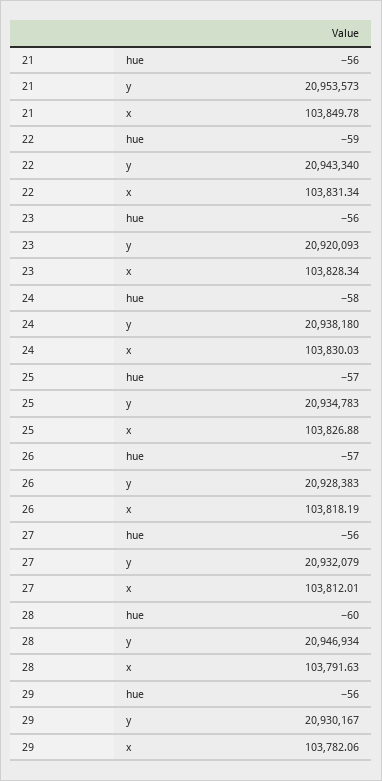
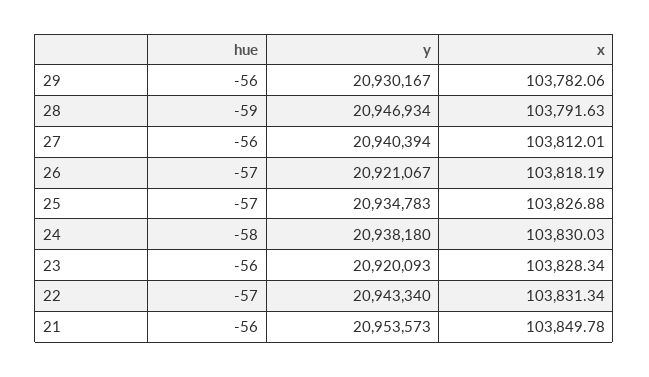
  {
    "21": {
      "hue": -56,
      "y": 20953573,
      "x": 103849.78
    },
    "22": {
-     "hue": -59,
+     "hue": -57,
      "y": 20943340,
      "x": 103831.34
    },
    "23": {
      "hue": -56,
      "y": 20920093,
      "x": 103828.34
    },
    "24": {
      "hue": -58,
      "y": 20938180,
      "x": 103830.03
    },
    "25": {
      "hue": -57,
      "y": 20934783,
      "x": 103826.88
    },
    "26": {
      "hue": -57,
-     "y": 20928383,
+     "y": 20921067,
      "x": 103818.19
    },
    "27": {
      "hue": -56,
-     "y": 20932079,
+     "y": 20940394,
      "x": 103812.01
    },
    "28": {
-     "hue": -60,
+     "hue": -59,
      "y": 20946934,
      "x": 103791.63
    },
    "29": {
      "hue": -56,
      "y": 20930167,
      "x": 103782.06
    }
  }

